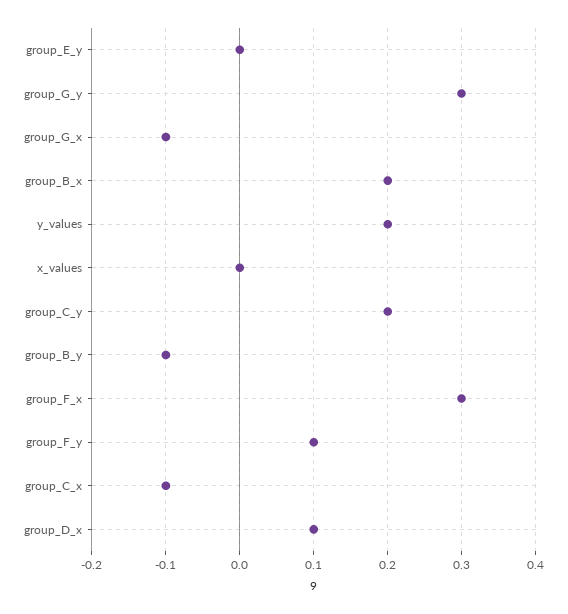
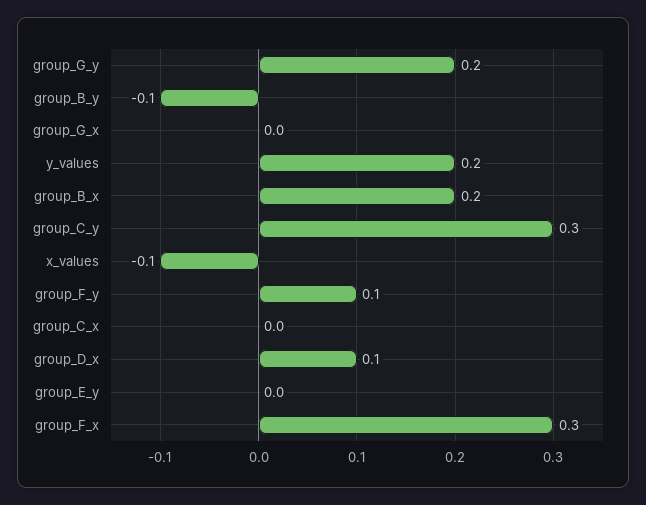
  {
    "group_E_y": 0,
-   "group_G_y": 0.3,
+   "group_G_y": 0.2,
-   "group_G_x": -0.1,
+   "group_G_x": 0,
    "group_B_x": 0.2,
    "y_values": 0.2,
-   "x_values": 0,
+   "x_values": -0.1,
-   "group_C_y": 0.2,
+   "group_C_y": 0.3,
    "group_B_y": -0.1,
    "group_F_x": 0.3,
    "group_F_y": 0.1,
-   "group_C_x": -0.1,
+   "group_C_x": 0,
    "group_D_x": 0.1
  }

